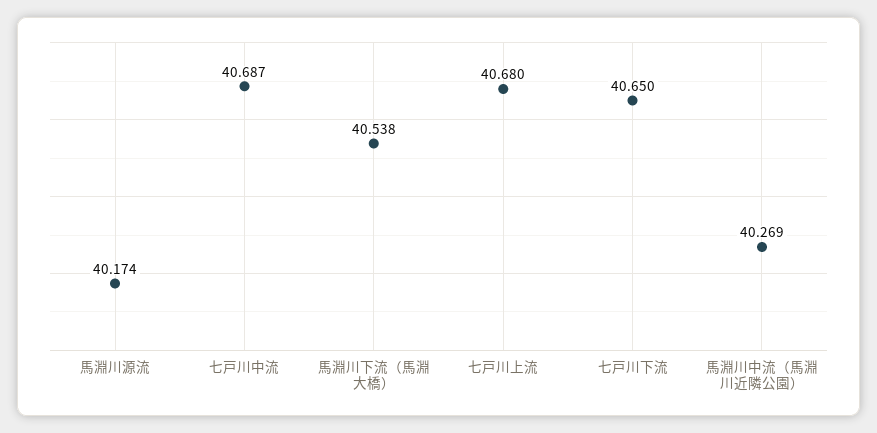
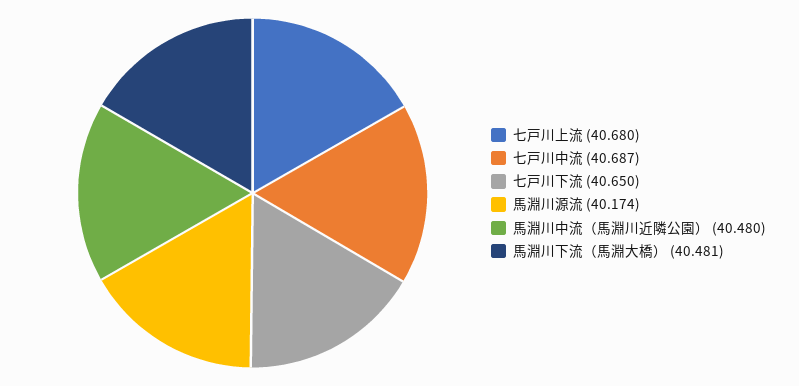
  {
    "馬淵川源流": 40.174,
    "七戸川中流": 40.687,
-   "馬淵川下流（馬淵大橋）": 40.538,
+   "馬淵川下流（馬淵大橋）": 40.481,
    "七戸川上流": 40.68,
    "七戸川下流": 40.65,
-   "馬淵川中流（馬淵川近隣公園）": 40.269
+   "馬淵川中流（馬淵川近隣公園）": 40.48
  }

